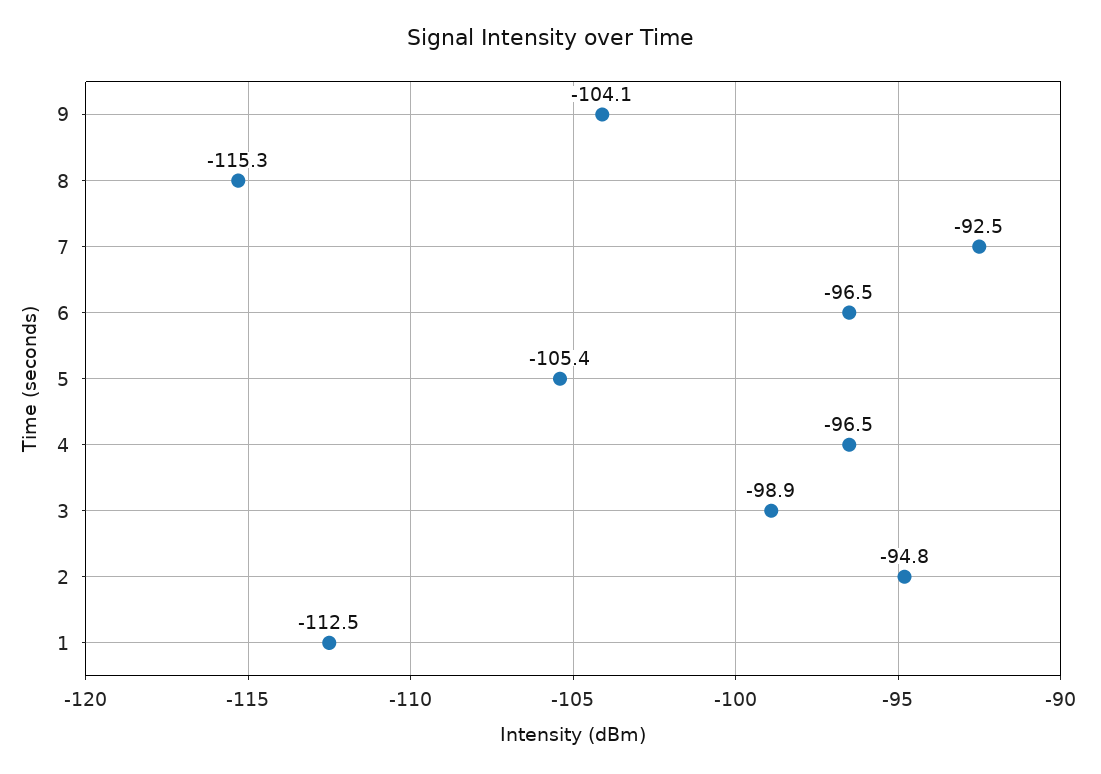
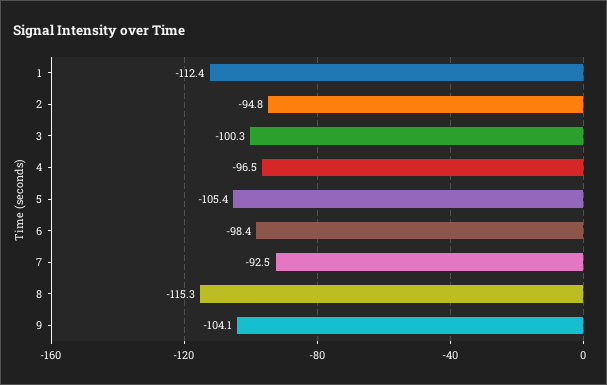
  {
    "9": -104.1,
    "8": -115.3,
    "7": -92.5,
-   "6": -96.5,
+   "6": -98.4,
    "5": -105.4,
    "4": -96.5,
-   "3": -98.9,
+   "3": -100.3,
    "2": -94.8,
-   "1": -112.5
+   "1": -112.4
  }

